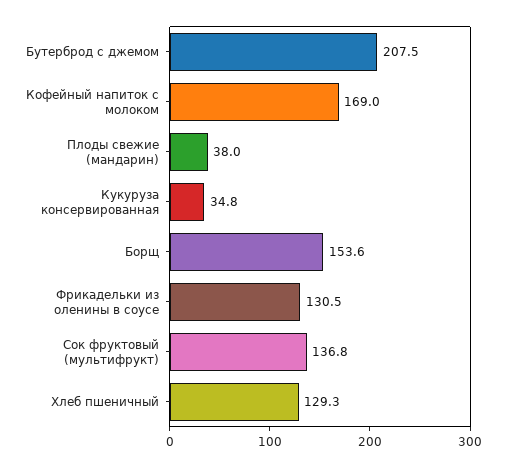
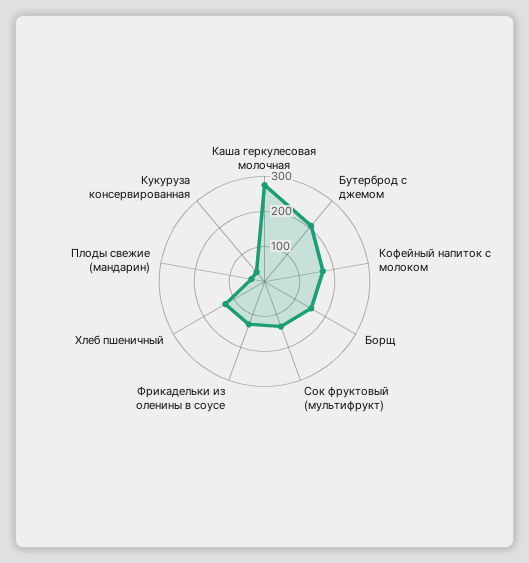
  {
    "Бутерброд с джемом": 207.5,
    "Кофейный напиток с молоком": 169,
    "Плоды свежие (мандарин)": 38,
    "Кукуруза консервированная": 34.8,
    "Борщ": 153.6,
    "Фрикадельки из оленины в соусе": 130.5,
    "Сок фруктовый (мультифрукт)": 136.8,
-   "Хлеб пшеничный": 129.3
+   "Хлеб пшеничный": 129.3,
+   "Каша геркулесовая молочная": 275
  }

